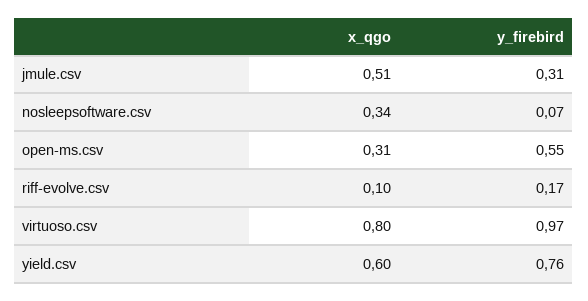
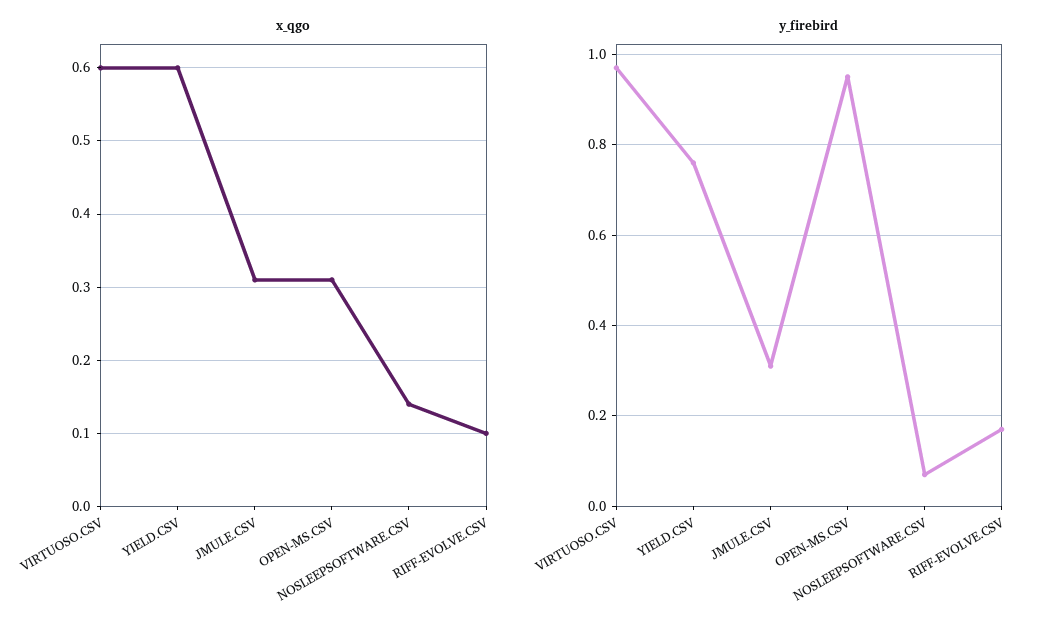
  {
    "x_qgo": {
-     "jmule.csv": 0.51,
+     "jmule.csv": 0.31,
-     "nosleepsoftware.csv": 0.34,
+     "nosleepsoftware.csv": 0.14,
      "open-ms.csv": 0.31,
      "riff-evolve.csv": 0.1,
-     "virtuoso.csv": 0.8,
+     "virtuoso.csv": 0.6,
      "yield.csv": 0.6
    },
    "y_firebird": {
      "jmule.csv": 0.31,
      "nosleepsoftware.csv": 0.07,
-     "open-ms.csv": 0.55,
+     "open-ms.csv": 0.95,
      "riff-evolve.csv": 0.17,
      "virtuoso.csv": 0.97,
      "yield.csv": 0.76
    }
  }

